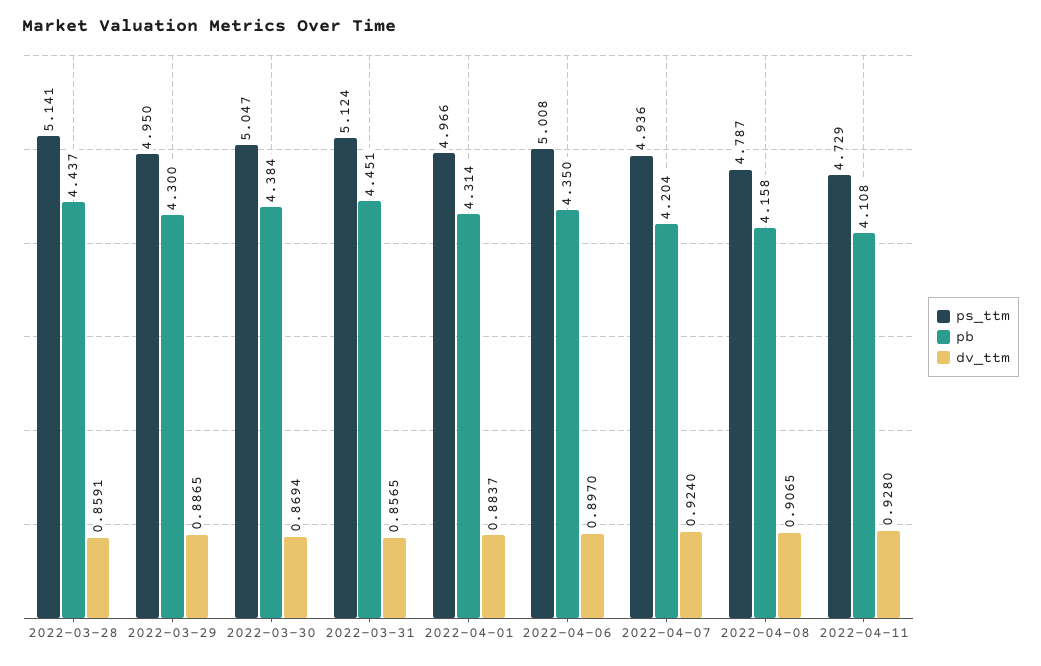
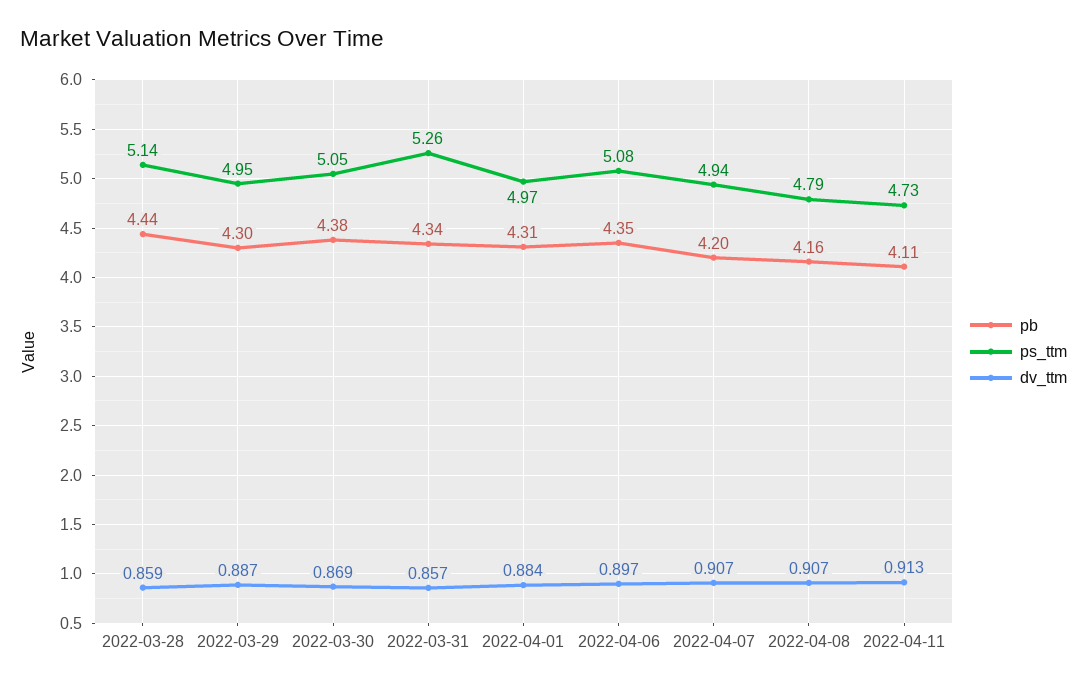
  {
    "ps_ttm": {
      "2022-03-28": 5.141,
      "2022-03-29": 4.95,
      "2022-03-30": 5.047,
-     "2022-03-31": 5.124,
+     "2022-03-31": 5.26,
      "2022-04-01": 4.966,
-     "2022-04-06": 5.008,
+     "2022-04-06": 5.08,
      "2022-04-07": 4.936,
      "2022-04-08": 4.787,
      "2022-04-11": 4.729
    },
    "pb": {
      "2022-03-28": 4.437,
      "2022-03-29": 4.3,
      "2022-03-30": 4.384,
-     "2022-03-31": 4.451,
+     "2022-03-31": 4.34,
      "2022-04-01": 4.314,
      "2022-04-06": 4.35,
      "2022-04-07": 4.204,
      "2022-04-08": 4.158,
      "2022-04-11": 4.108
    },
    "dv_ttm": {
      "2022-03-28": 0.8591,
      "2022-03-29": 0.8865,
      "2022-03-30": 0.8694,
      "2022-03-31": 0.8565,
      "2022-04-01": 0.8837,
      "2022-04-06": 0.897,
-     "2022-04-07": 0.924,
+     "2022-04-07": 0.907,
      "2022-04-08": 0.9065,
-     "2022-04-11": 0.928
+     "2022-04-11": 0.913
    }
  }

